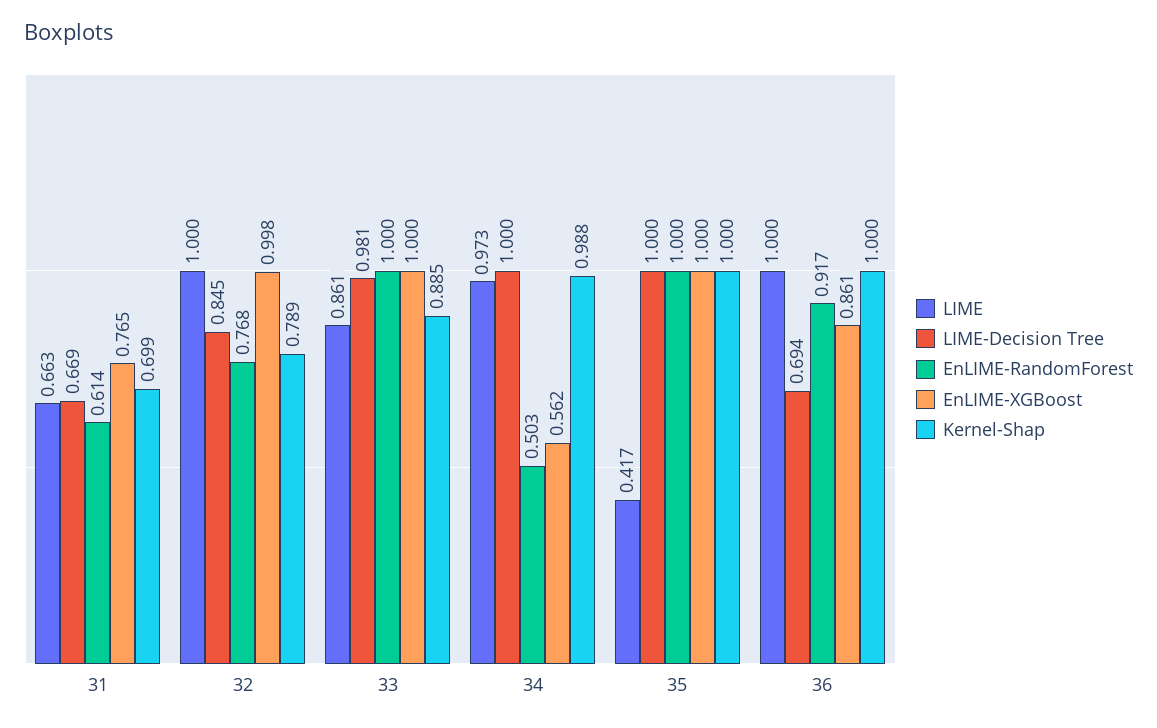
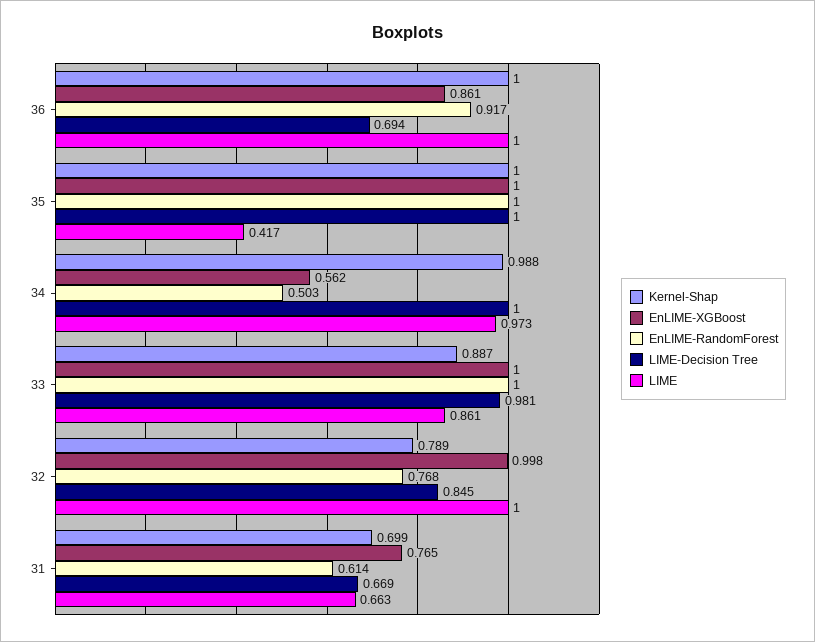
  {
    "LIME": {
      "31": 0.663,
      "32": 1,
      "33": 0.861,
      "34": 0.973,
      "35": 0.417,
      "36": 1
    },
    "LIME-Decision Tree": {
      "31": 0.669,
      "32": 0.845,
      "33": 0.981,
      "34": 1,
      "35": 1,
      "36": 0.694
    },
    "EnLIME-RandomForest": {
      "31": 0.614,
      "32": 0.768,
      "33": 1,
      "34": 0.503,
      "35": 1,
      "36": 0.917
    },
    "EnLIME-XGBoost": {
      "31": 0.765,
      "32": 0.998,
      "33": 1,
      "34": 0.562,
      "35": 1,
      "36": 0.861
    },
    "Kernel-Shap": {
      "31": 0.699,
      "32": 0.789,
-     "33": 0.885,
+     "33": 0.887,
      "34": 0.988,
      "35": 1,
      "36": 1
    }
  }

